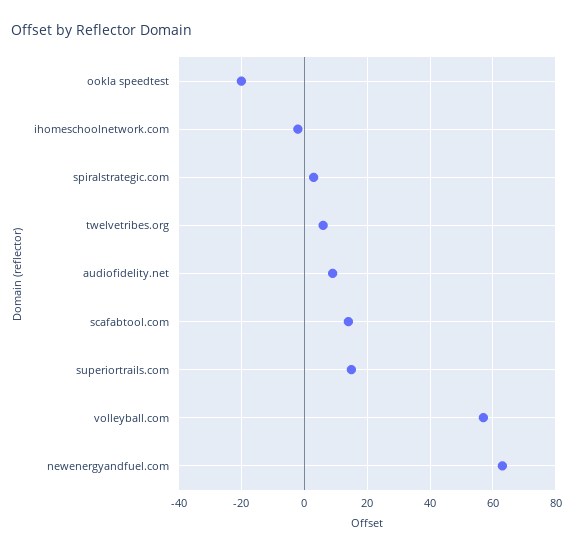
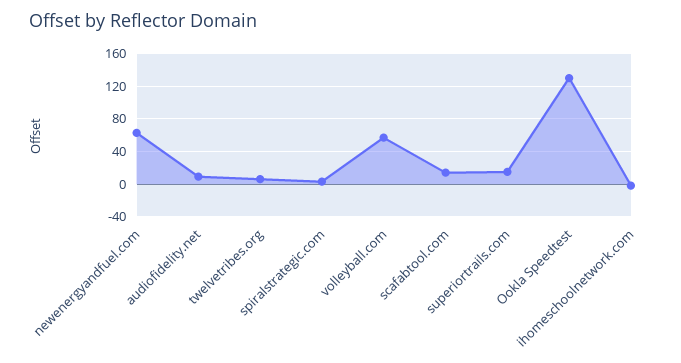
  {
-   "ookla speedtest": -20,
+   "ookla speedtest": 130,
    "ihomeschoolnetwork.com": 0,
    "spiralstrategic.com": 5,
    "twelvetribes.org": 5,
    "audiofidelity.net": 10,
    "scafabtool.com": 15,
    "superiortrails.com": 15,
    "volleyball.com": 55,
    "newenergyandfuel.com": 65
  }

